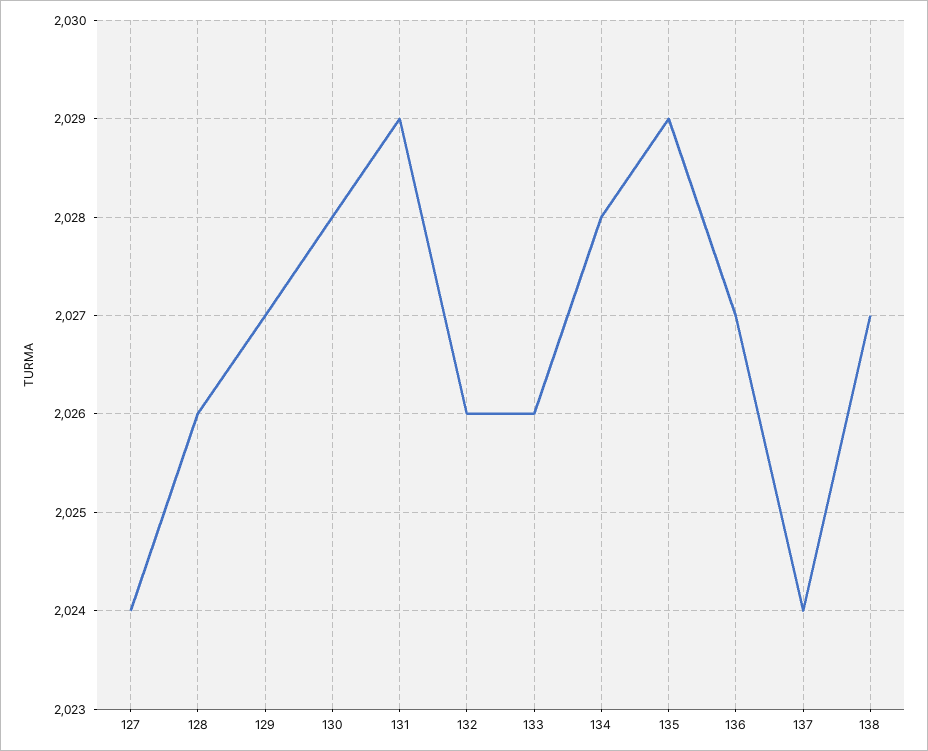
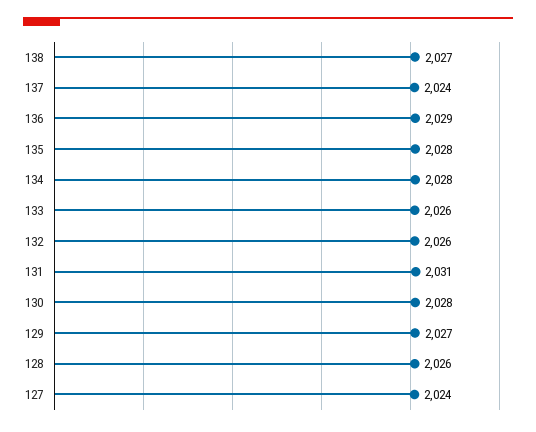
  {
    "127": 2024,
    "128": 2026,
    "129": 2027,
    "130": 2028,
-   "131": 2029,
+   "131": 2031,
    "132": 2026,
    "133": 2026,
    "134": 2028,
-   "135": 2029,
+   "135": 2028,
-   "136": 2027,
+   "136": 2029,
    "137": 2024,
    "138": 2027
  }

